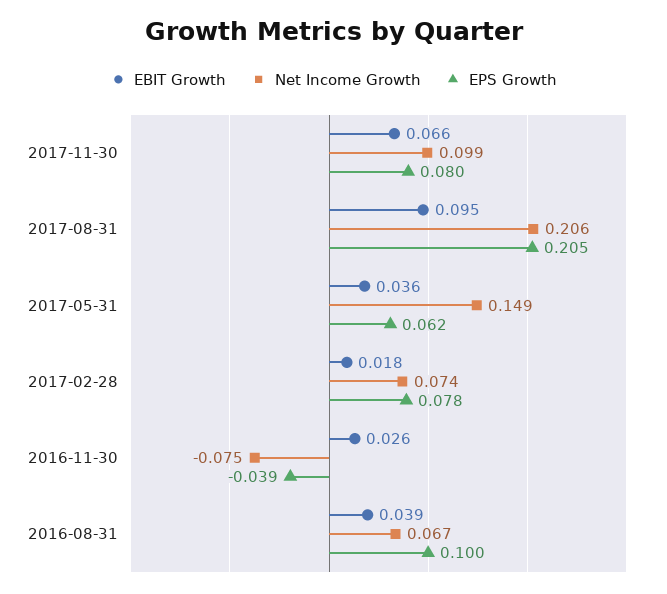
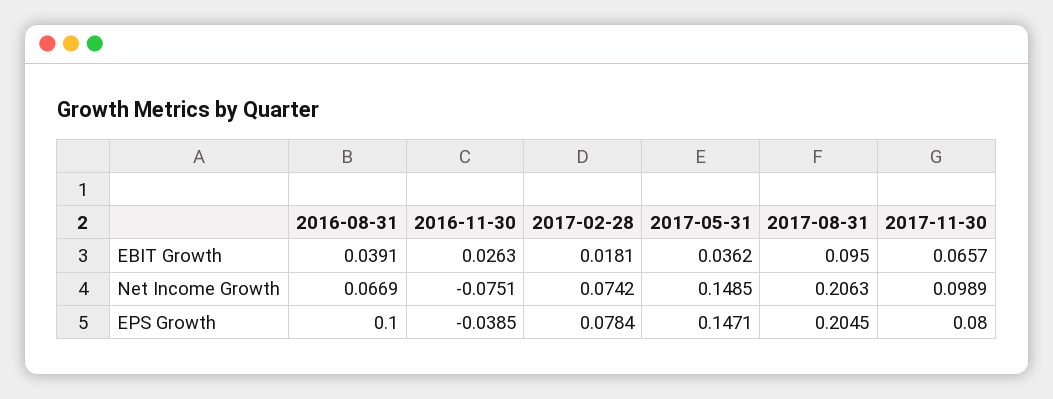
  {
    "EBIT Growth": {
      "2017-11-30": 0.0657,
      "2017-08-31": 0.095,
      "2017-05-31": 0.0362,
      "2017-02-28": 0.0181,
      "2016-11-30": 0.0263,
      "2016-08-31": 0.0391
    },
    "Net Income Growth": {
      "2017-11-30": 0.0989,
      "2017-08-31": 0.2063,
      "2017-05-31": 0.1485,
      "2017-02-28": 0.0742,
      "2016-11-30": -0.0751,
      "2016-08-31": 0.0669
    },
    "EPS Growth": {
      "2017-11-30": 0.08,
      "2017-08-31": 0.2045,
-     "2017-05-31": 0.062,
+     "2017-05-31": 0.1471,
      "2017-02-28": 0.0784,
      "2016-11-30": -0.0385,
      "2016-08-31": 0.1
    }
  }

